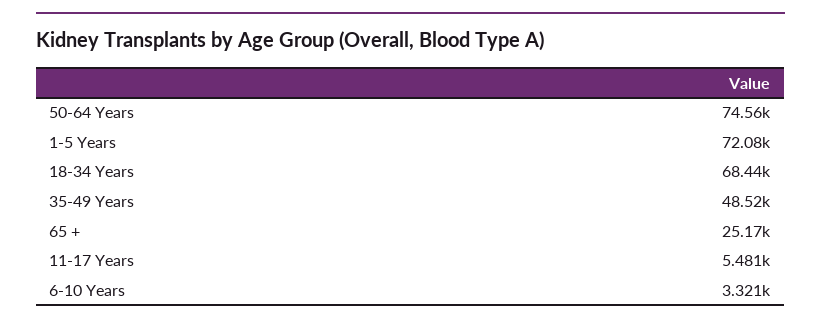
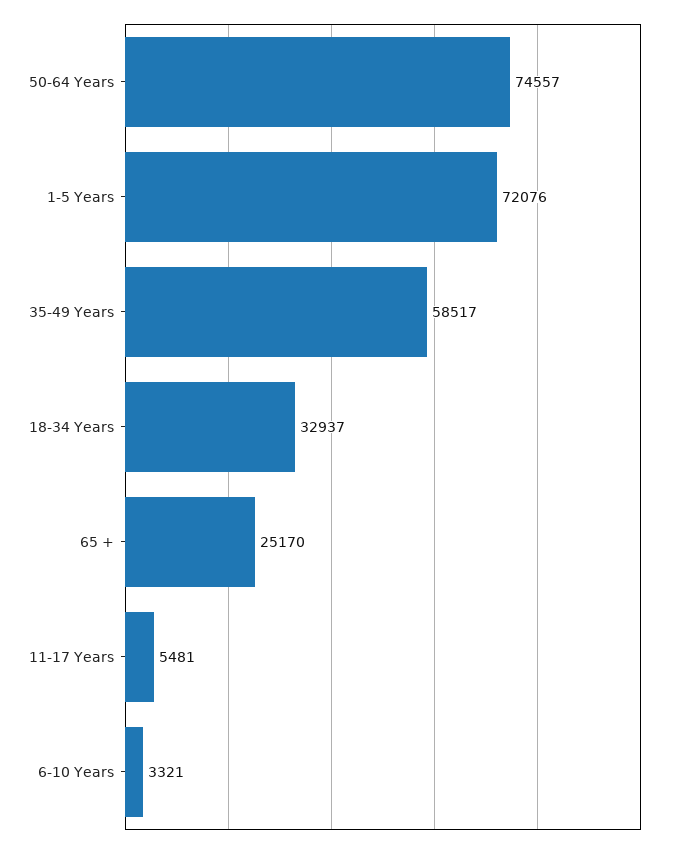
  {
    "50-64 Years": 74557,
    "1-5 Years": 72076,
-   "18-34 Years": 68440,
+   "18-34 Years": 32937,
-   "35-49 Years": 48520,
+   "35-49 Years": 58517,
    "65 +": 25170,
    "11-17 Years": 5481,
    "6-10 Years": 3321
  }

